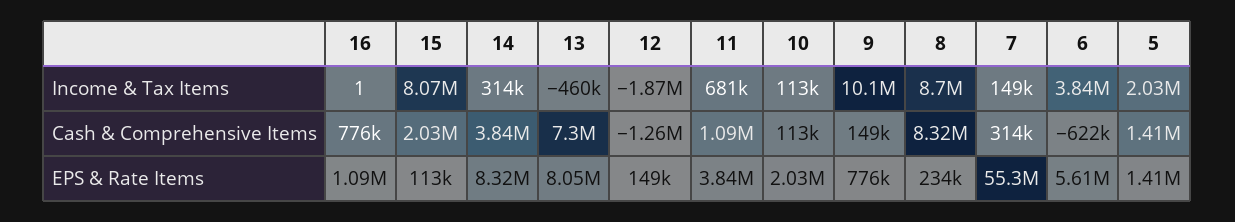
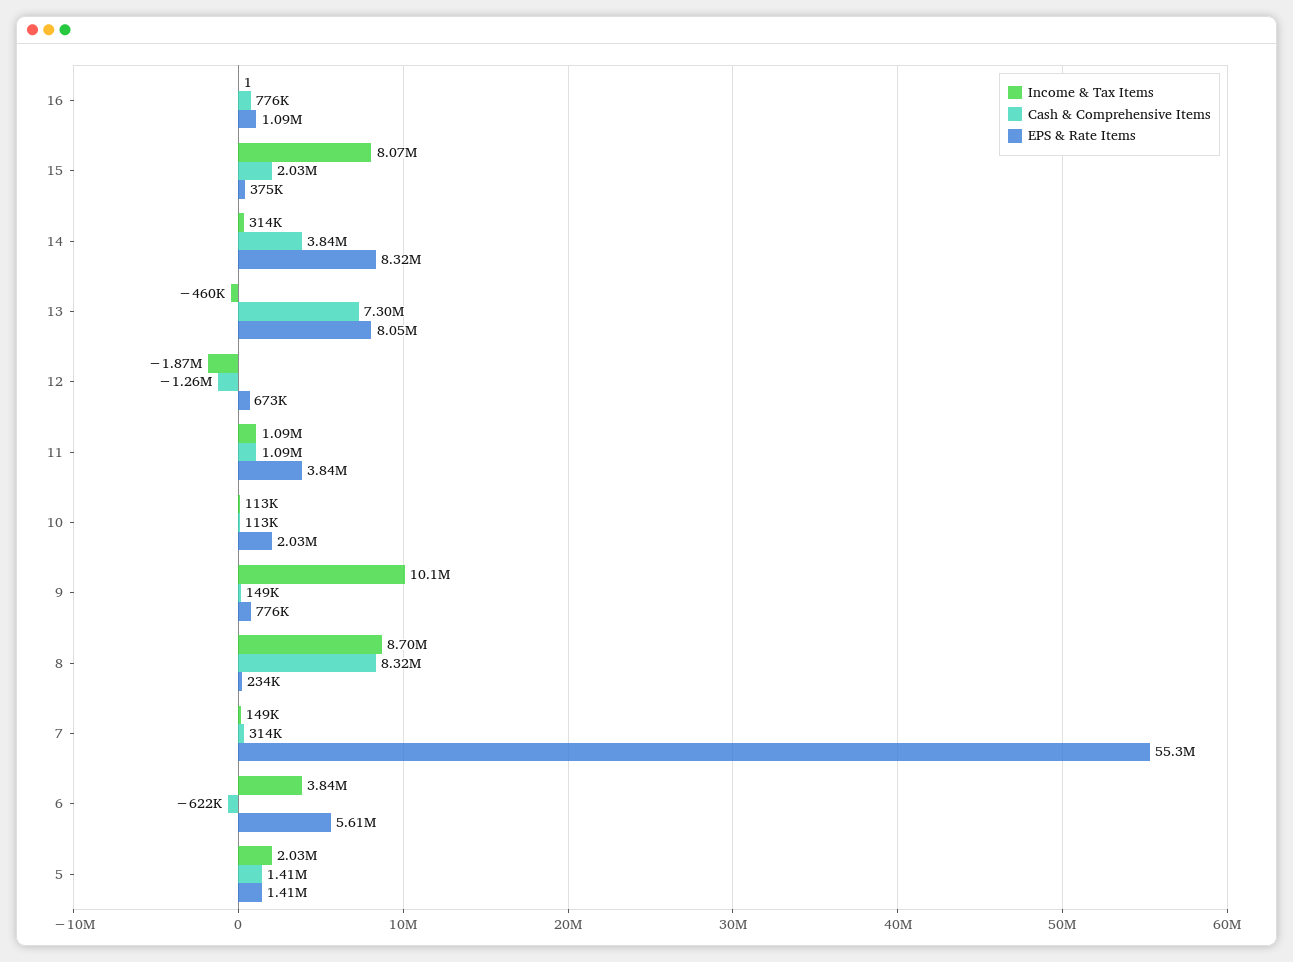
  {
    "Income & Tax Items": {
      "16": 1,
      "15": 8070000,
      "14": 314000,
      "13": -460000,
      "12": -1870000,
-     "11": 681000,
+     "11": 1090000,
      "10": 113000,
      "9": 10100000,
      "8": 8700000,
      "7": 149000,
      "6": 3840000,
      "5": 2030000
    },
    "Cash & Comprehensive Items": {
      "16": 776000,
      "15": 2030000,
      "14": 3840000,
      "13": 7300000,
      "12": -1260000,
      "11": 1090000,
      "10": 113000,
      "9": 149000,
      "8": 8320000,
      "7": 314000,
      "6": -622000,
      "5": 1410000
    },
    "EPS & Rate Items": {
      "16": 1090000,
-     "15": 113000,
+     "15": 375000,
      "14": 8320000,
      "13": 8050000,
-     "12": 149000,
+     "12": 673000,
      "11": 3840000,
      "10": 2030000,
      "9": 776000,
      "8": 234000,
      "7": 55300000,
      "6": 5610000,
      "5": 1410000
    }
  }

